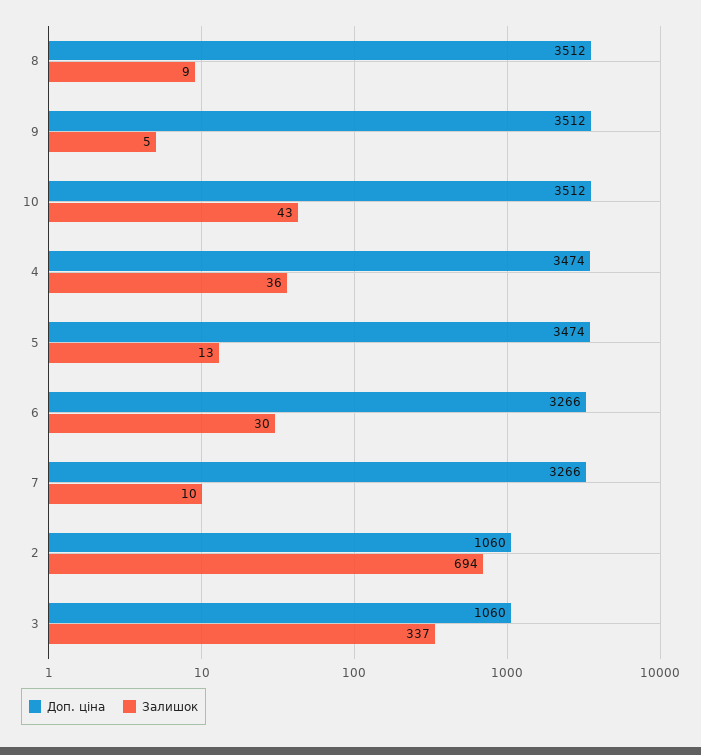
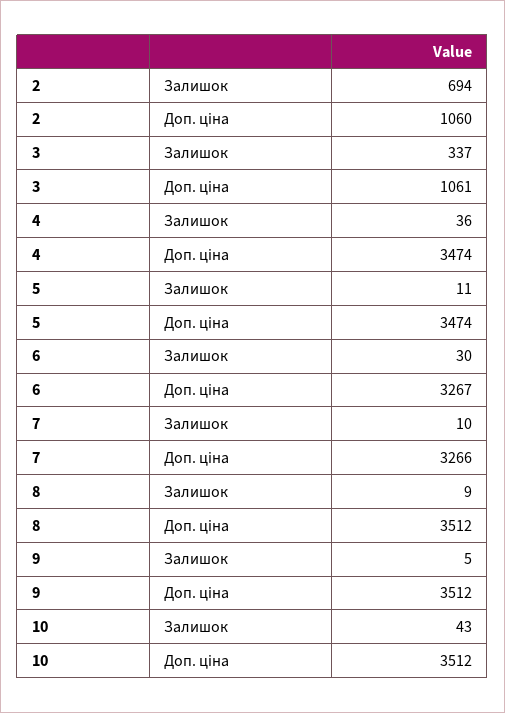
  {
    "Доп. ціна": {
      "8": 3512,
      "9": 3512,
      "10": 3512,
      "4": 3474,
      "5": 3474,
-     "6": 3266,
+     "6": 3267,
      "7": 3266,
      "2": 1060,
-     "3": 1060
+     "3": 1061
    },
    "Залишок": {
      "8": 9,
      "9": 5,
      "10": 43,
      "4": 36,
-     "5": 13,
+     "5": 11,
      "6": 30,
      "7": 10,
      "2": 694,
      "3": 337
    }
  }

